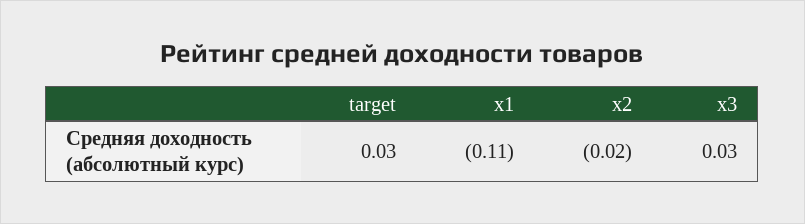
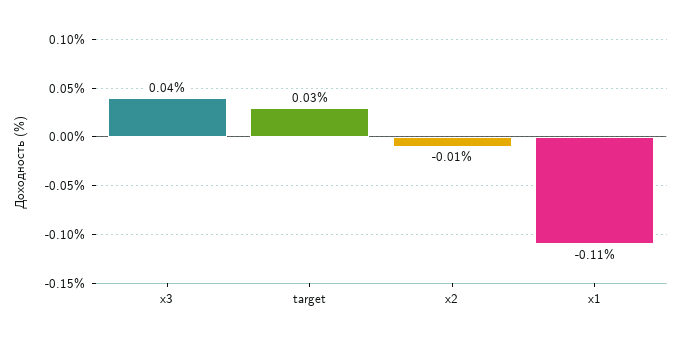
  {
    "target": 0.03,
    "x1": -0.11,
-   "x2": -0.02,
+   "x2": -0.01,
-   "x3": 0.03
+   "x3": 0.04
  }

